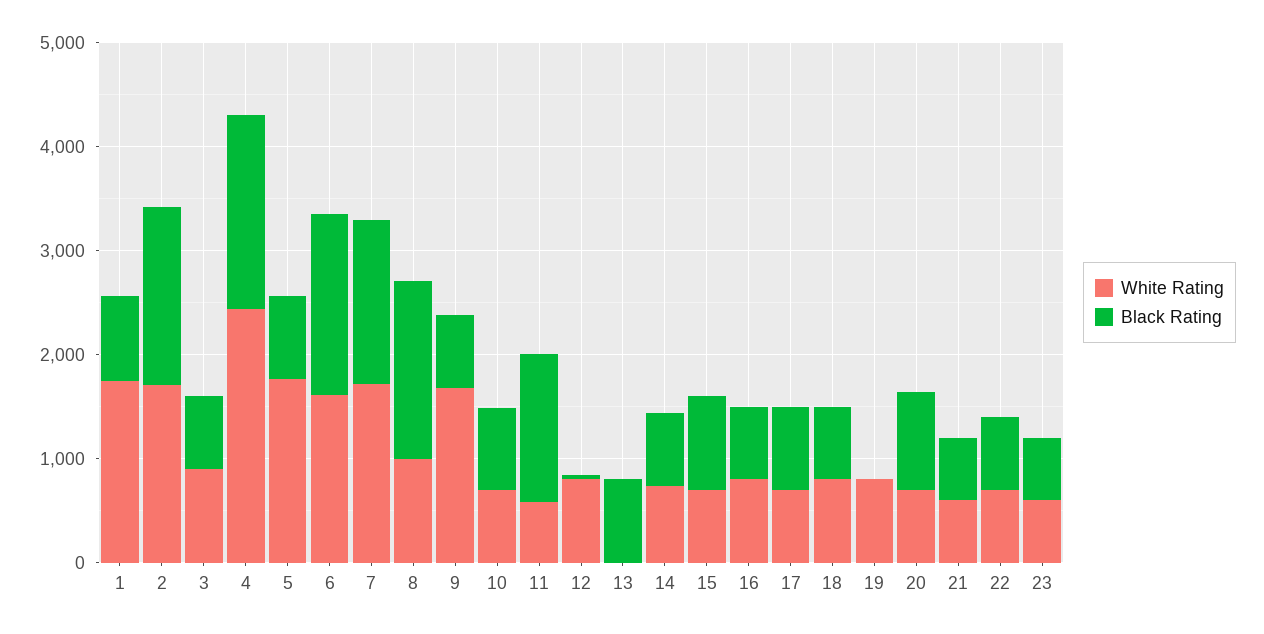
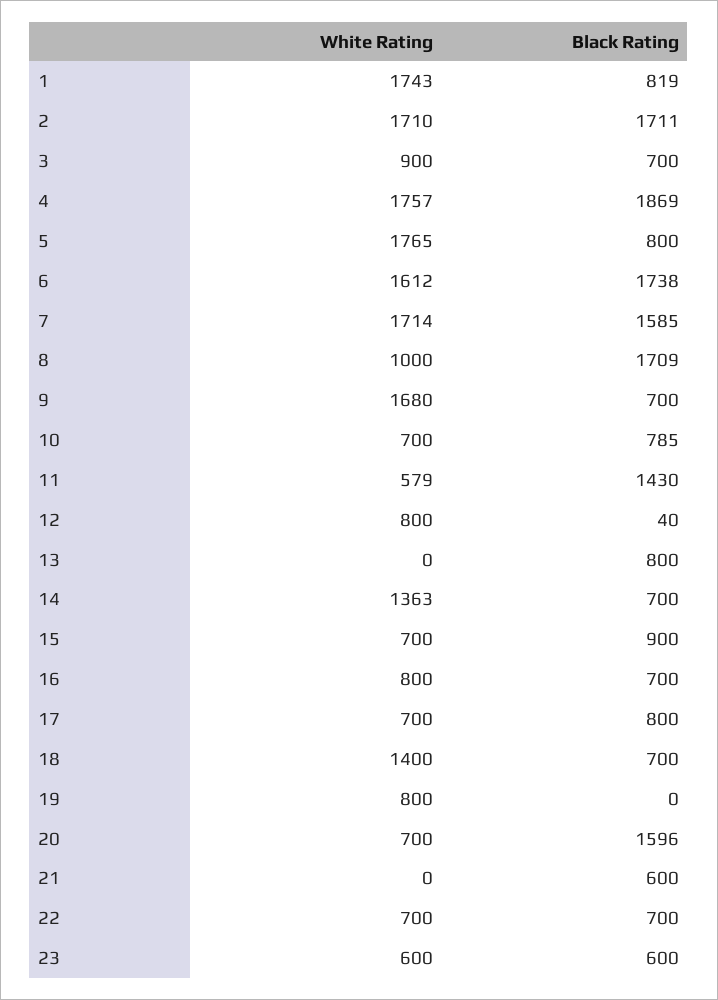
  {
    "White Rating": {
      "1": 1743,
      "2": 1710,
      "3": 900,
-     "4": 2400,
+     "4": 1757,
      "5": 1765,
      "6": 1612,
      "7": 1714,
      "8": 1000,
      "9": 1680,
      "10": 700,
      "11": 579,
      "12": 800,
      "13": 0,
-     "14": 800,
+     "14": 1363,
      "15": 700,
      "16": 800,
      "17": 700,
-     "18": 800,
+     "18": 1400,
      "19": 800,
      "20": 700,
-     "21": 600,
+     "21": 0,
      "22": 700,
      "23": 600
    },
    "Black Rating": {
      "1": 819,
      "2": 1711,
      "3": 700,
      "4": 1869,
      "5": 800,
      "6": 1738,
      "7": 1585,
      "8": 1709,
      "9": 700,
      "10": 785,
      "11": 1430,
      "12": 40,
      "13": 800,
      "14": 700,
      "15": 900,
      "16": 700,
      "17": 800,
      "18": 700,
      "19": 0,
-     "20": 1000,
+     "20": 1596,
      "21": 600,
      "22": 700,
      "23": 600
    }
  }

